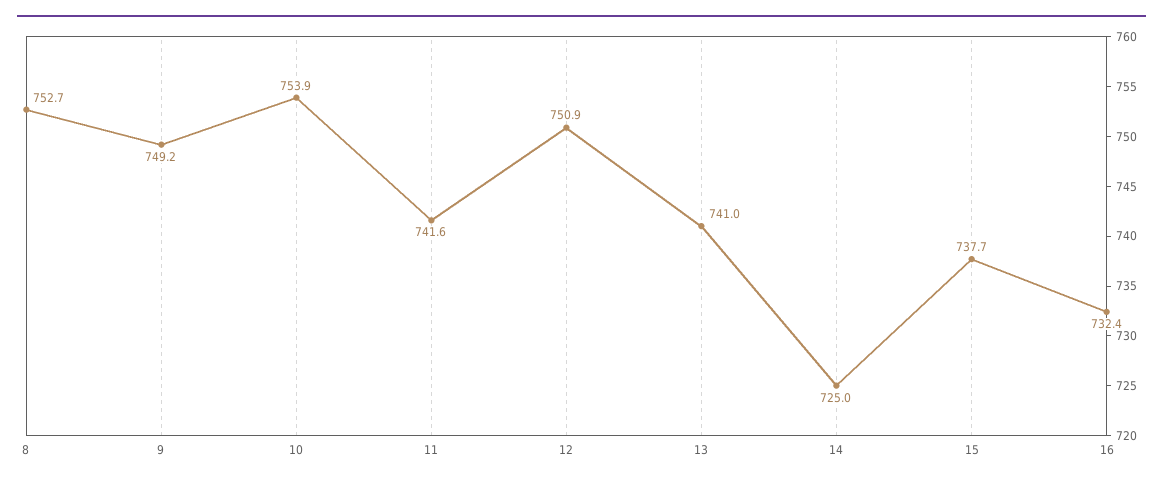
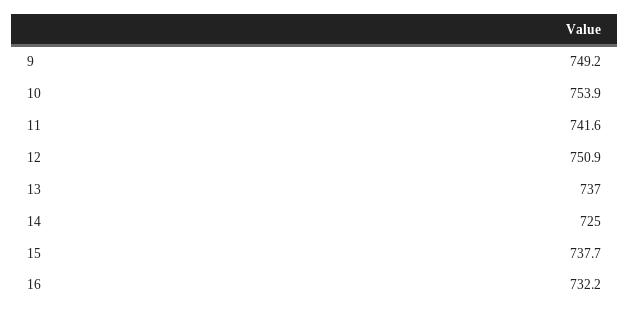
  {
-   "8": 752.7,
    "9": 749.2,
    "10": 753.9,
    "11": 741.6,
    "12": 750.9,
-   "13": 741,
+   "13": 737,
    "14": 725,
    "15": 737.7,
-   "16": 732.4
+   "16": 732.2
  }

